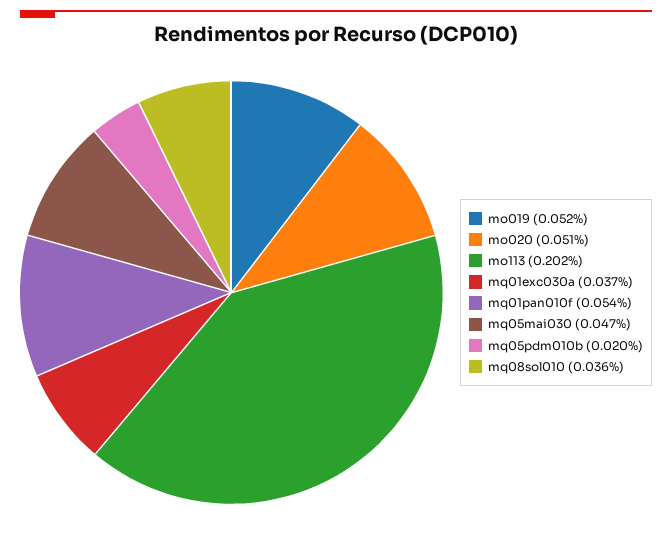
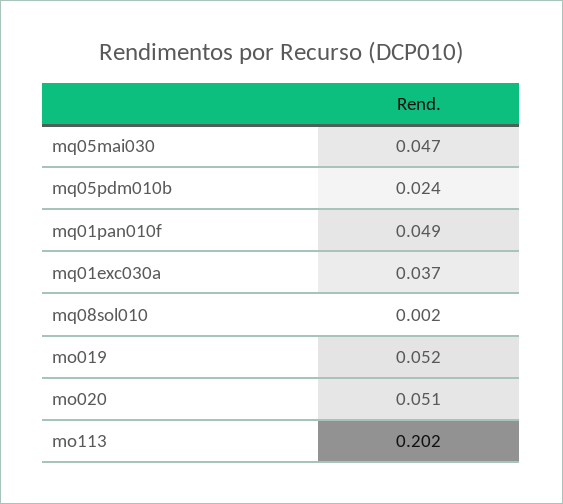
  {
    "mo019": 0.052,
    "mo020": 0.051,
    "mo113": 0.202,
    "mq01exc030a": 0.037,
-   "mq01pan010f": 0.054,
+   "mq01pan010f": 0.049,
    "mq05mai030": 0.047,
-   "mq05pdm010b": 0.02,
+   "mq05pdm010b": 0.024,
-   "mq08sol010": 0.036
+   "mq08sol010": 0.002
  }

